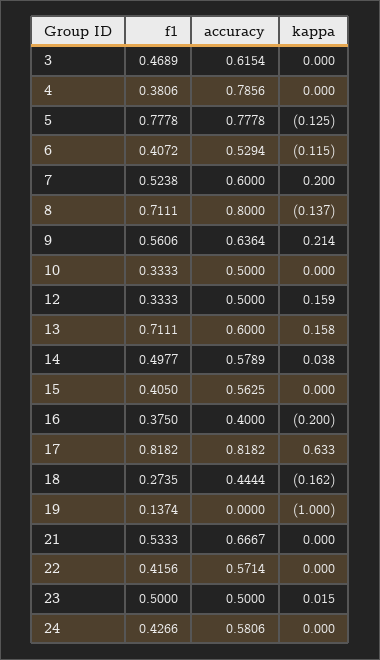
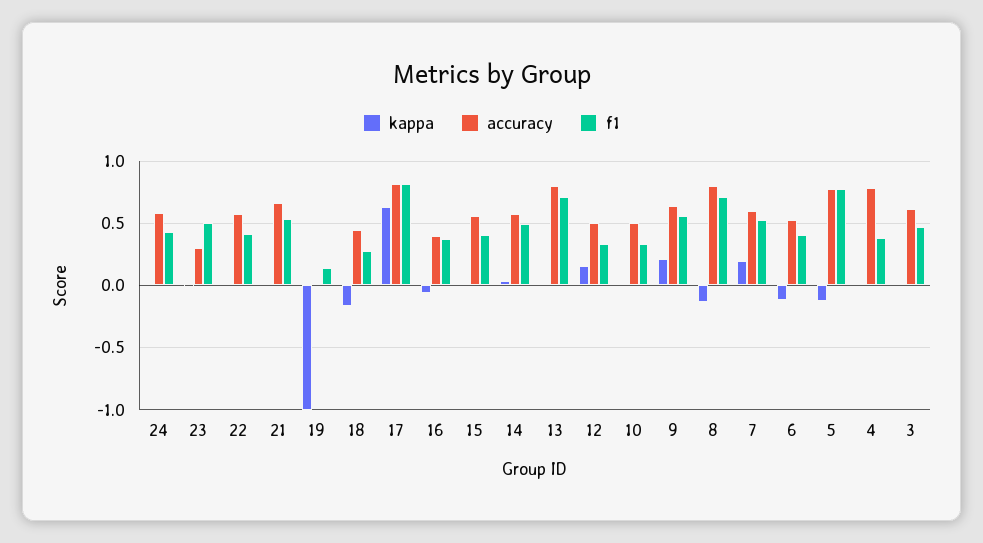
  {
    "f1": {
      "3": 0.4689,
      "4": 0.3806,
      "5": 0.7778,
      "6": 0.4072,
      "7": 0.5238,
      "8": 0.7111,
      "9": 0.5606,
      "10": 0.3333,
      "12": 0.3333,
      "13": 0.7111,
      "14": 0.4977,
      "15": 0.405,
      "16": 0.375,
      "17": 0.8182,
      "18": 0.2735,
      "19": 0.1374,
      "21": 0.5333,
      "22": 0.4156,
      "23": 0.5,
      "24": 0.4266
    },
    "accuracy": {
      "3": 0.6154,
      "4": 0.7856,
      "5": 0.7778,
      "6": 0.5294,
      "7": 0.6,
      "8": 0.8,
      "9": 0.6364,
      "10": 0.5,
      "12": 0.5,
-     "13": 0.6,
+     "13": 0.8,
      "14": 0.5789,
      "15": 0.5625,
      "16": 0.4,
      "17": 0.8182,
      "18": 0.4444,
      "19": 0,
      "21": 0.6667,
      "22": 0.5714,
-     "23": 0.5,
+     "23": 0.3,
      "24": 0.5806
    },
    "kappa": {
      "3": 0,
      "4": 0,
      "5": -0.125,
      "6": -0.115,
      "7": 0.2,
      "8": -0.137,
      "9": 0.214,
      "10": 0,
      "12": 0.159,
-     "13": 0.158,
+     "13": 0,
      "14": 0.038,
      "15": 0,
-     "16": -0.2,
+     "16": -0.05,
      "17": 0.633,
      "18": -0.162,
      "19": -1,
      "21": 0,
      "22": 0,
      "23": 0.015,
      "24": 0
    }
  }

